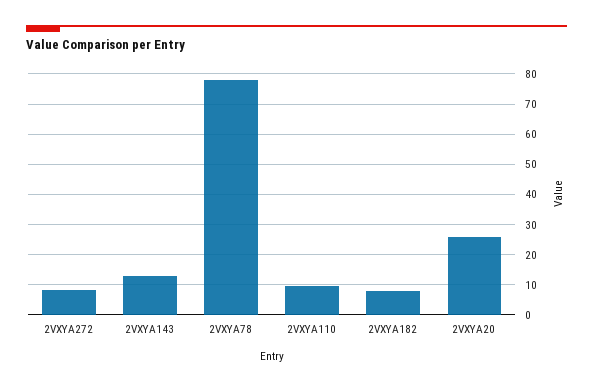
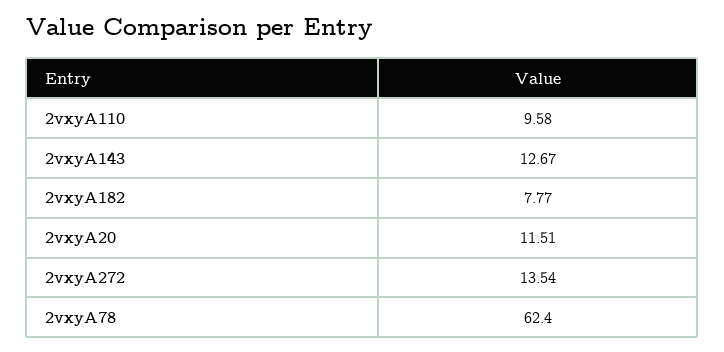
  {
-   "2VXYA272": 8,
+   "2VXYA272": 13.54,
    "2VXYA143": 12.67,
-   "2VXYA78": 78,
+   "2VXYA78": 62.4,
    "2VXYA110": 9.58,
    "2VXYA182": 7.77,
-   "2VXYA20": 26
+   "2VXYA20": 11.51
  }

